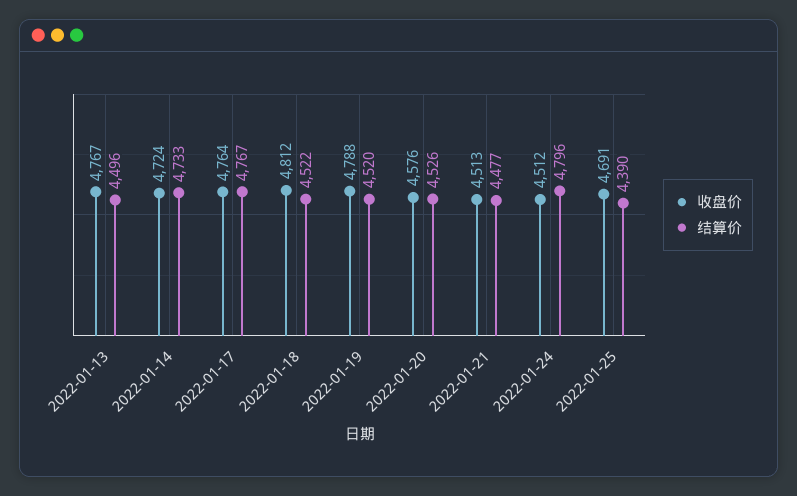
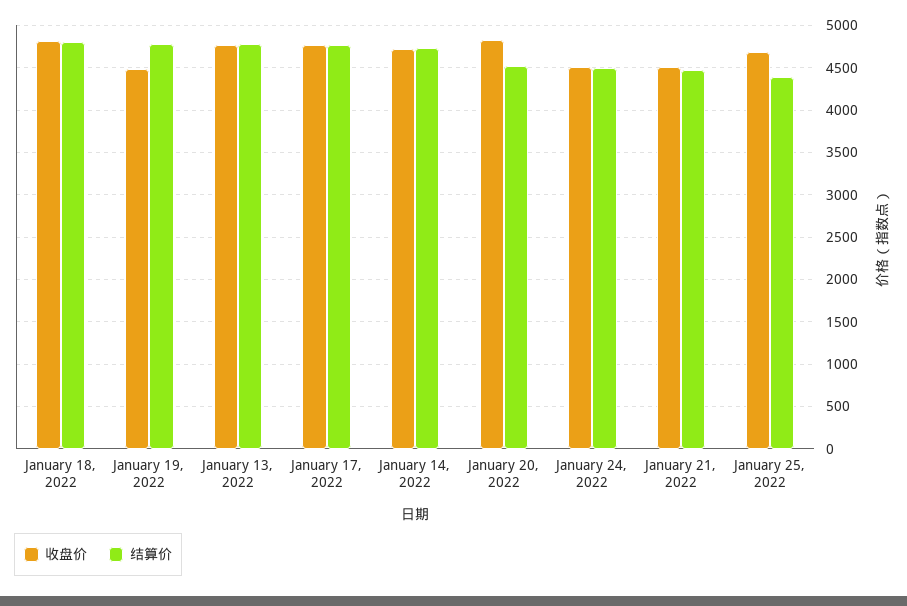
  {
    "收盘价": {
      "2022-01-13": 4767,
      "2022-01-14": 4724,
      "2022-01-17": 4764,
      "2022-01-18": 4812,
-     "2022-01-19": 4788,
+     "2022-01-19": 4500,
-     "2022-01-20": 4576,
+     "2022-01-20": 4800,
      "2022-01-21": 4513,
      "2022-01-24": 4512,
      "2022-01-25": 4691
    },
    "结算价": {
-     "2022-01-13": 4496,
+     "2022-01-13": 4800,
      "2022-01-14": 4733,
      "2022-01-17": 4767,
-     "2022-01-18": 4522,
+     "2022-01-18": 4800,
-     "2022-01-19": 4520,
+     "2022-01-19": 4800,
      "2022-01-20": 4526,
      "2022-01-21": 4477,
-     "2022-01-24": 4796,
+     "2022-01-24": 4500,
      "2022-01-25": 4390
    }
  }

